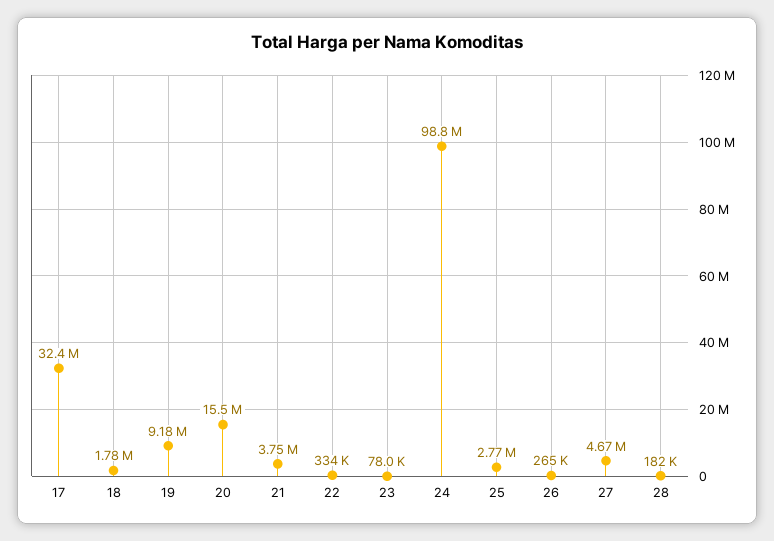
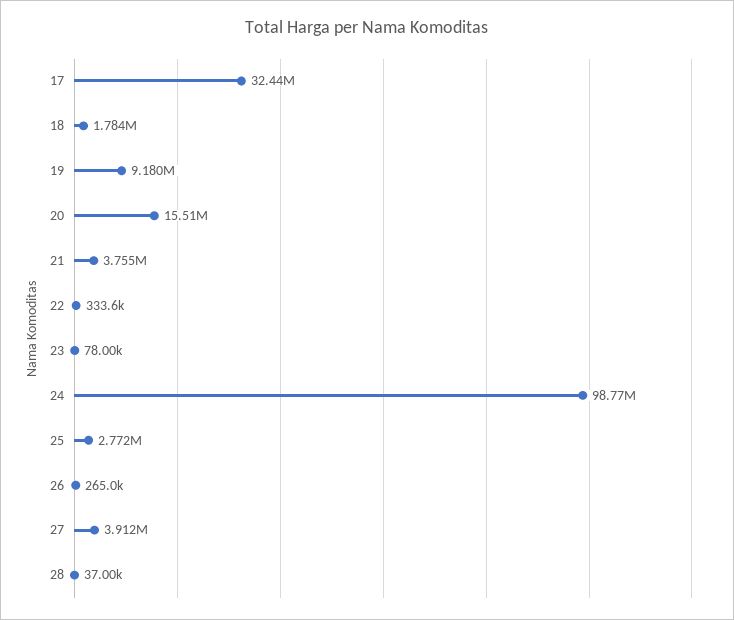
  {
    "17": 32440000,
    "18": 1784000,
    "19": 9180000,
    "20": 15510000,
    "21": 3755000,
    "22": 333600,
    "23": 78000,
    "24": 98770000,
    "25": 2772000,
    "26": 265000,
-   "27": 4670000,
+   "27": 3912000,
-   "28": 182000
+   "28": 37000
  }

